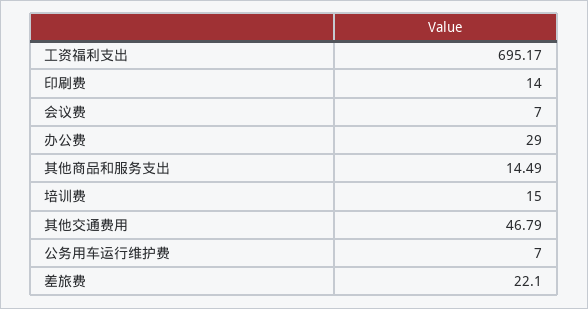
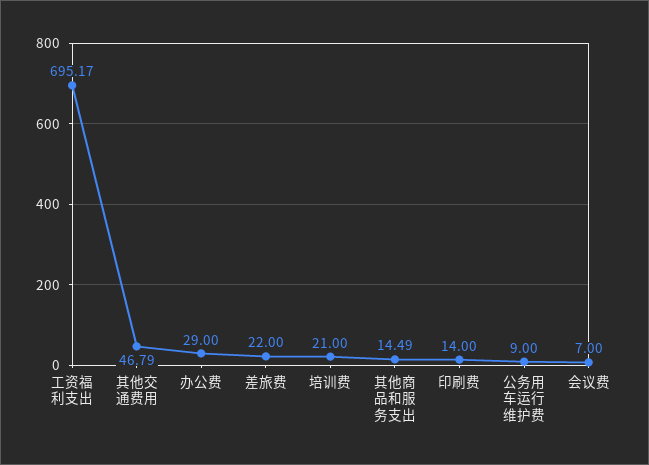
  {
    "工资福利支出": 695.17,
    "印刷费": 14,
    "会议费": 7,
    "办公费": 29,
    "其他商品和服务支出": 14.49,
-   "培训费": 15,
+   "培训费": 21,
    "其他交通费用": 46.79,
-   "公务用车运行维护费": 7,
+   "公务用车运行维护费": 9,
-   "差旅费": 22.1
+   "差旅费": 22
  }

